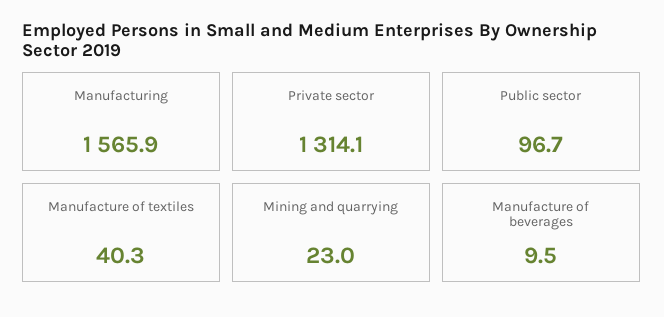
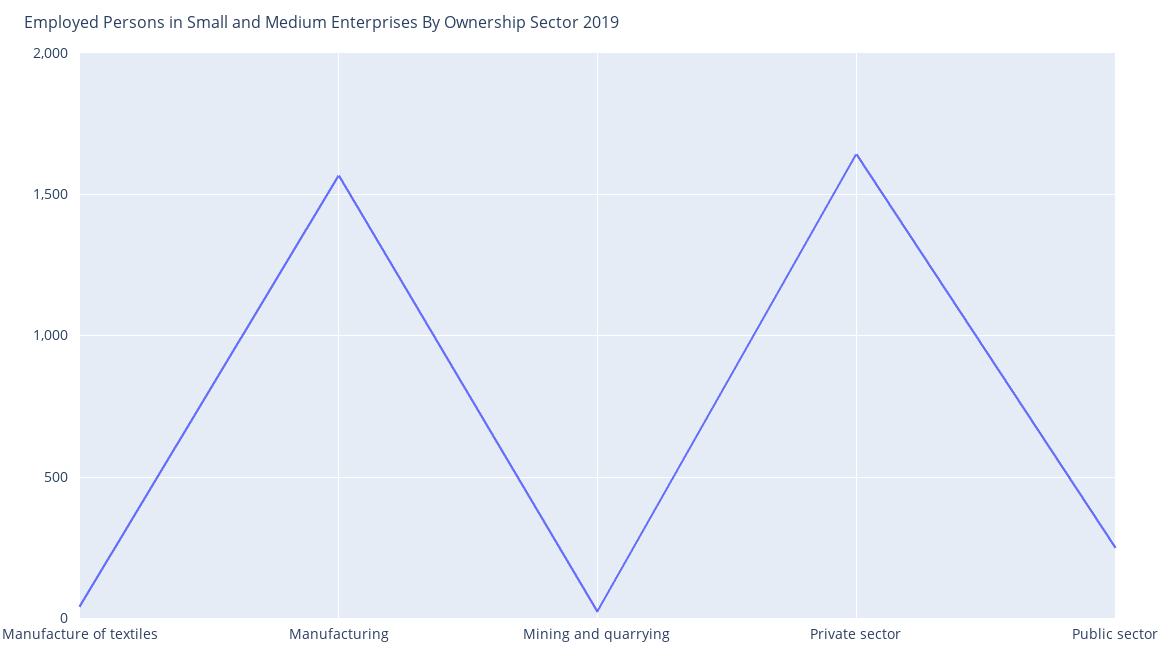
  {
    "Manufacturing": 1565.9,
-   "Private sector": 1314.1,
+   "Private sector": 1650,
-   "Public sector": 96.7,
+   "Public sector": 250,
    "Manufacture of textiles": 40.3,
-   "Mining and quarrying": 23,
+   "Mining and quarrying": 23
-   "Manufacture of beverages": 9.5
  }

